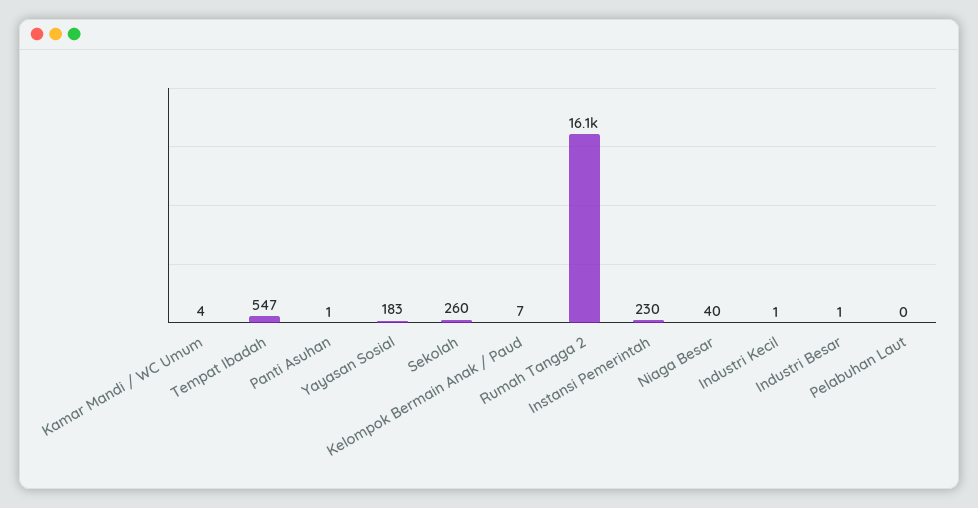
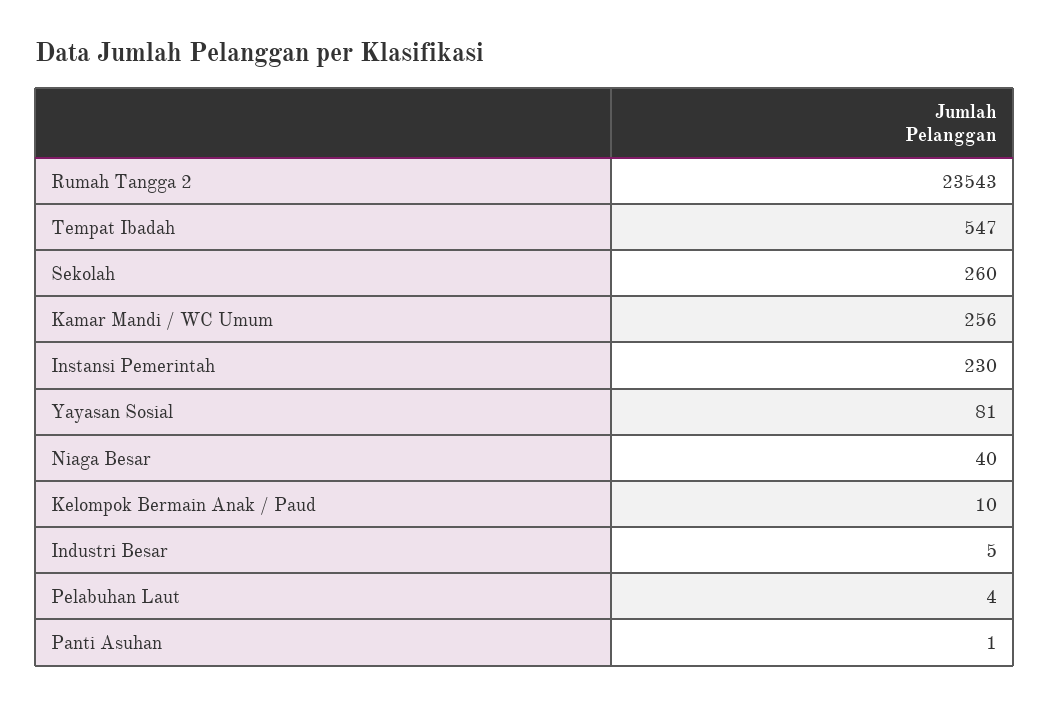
  {
-   "Kamar Mandi / WC Umum": 4,
+   "Kamar Mandi / WC Umum": 256,
    "Tempat Ibadah": 547,
    "Panti Asuhan": 1,
-   "Yayasan Sosial": 183,
+   "Yayasan Sosial": 81,
    "Sekolah": 260,
-   "Kelompok Bermain Anak / Paud": 7,
+   "Kelompok Bermain Anak / Paud": 10,
-   "Rumah Tangga 2": 16100,
+   "Rumah Tangga 2": 23543,
    "Instansi Pemerintah": 230,
    "Niaga Besar": 40,
-   "Industri Kecil": 1,
-   "Industri Besar": 1,
+   "Industri Besar": 5,
-   "Pelabuhan Laut": 0
+   "Pelabuhan Laut": 4
  }

